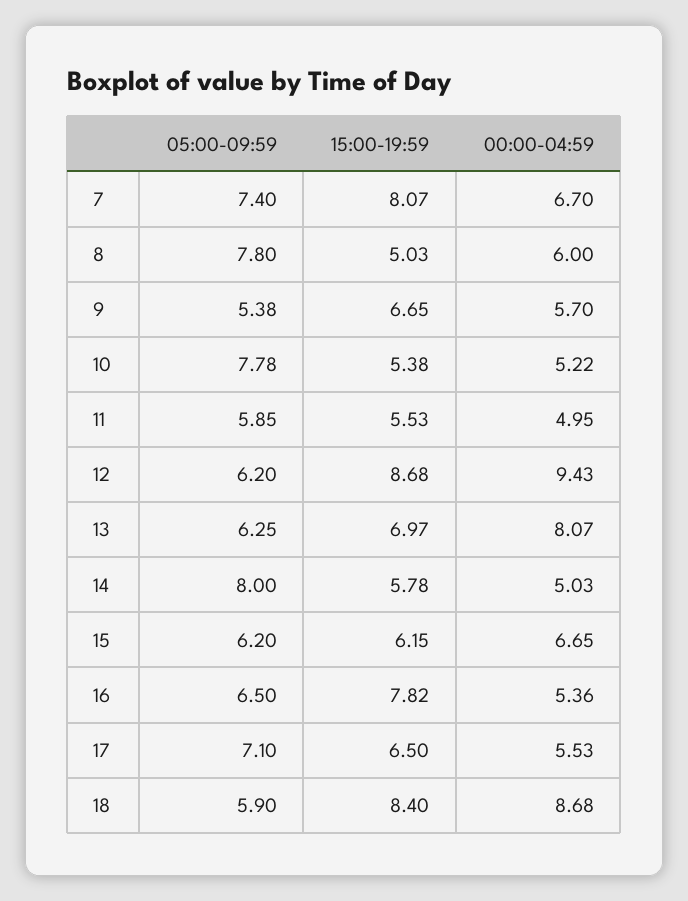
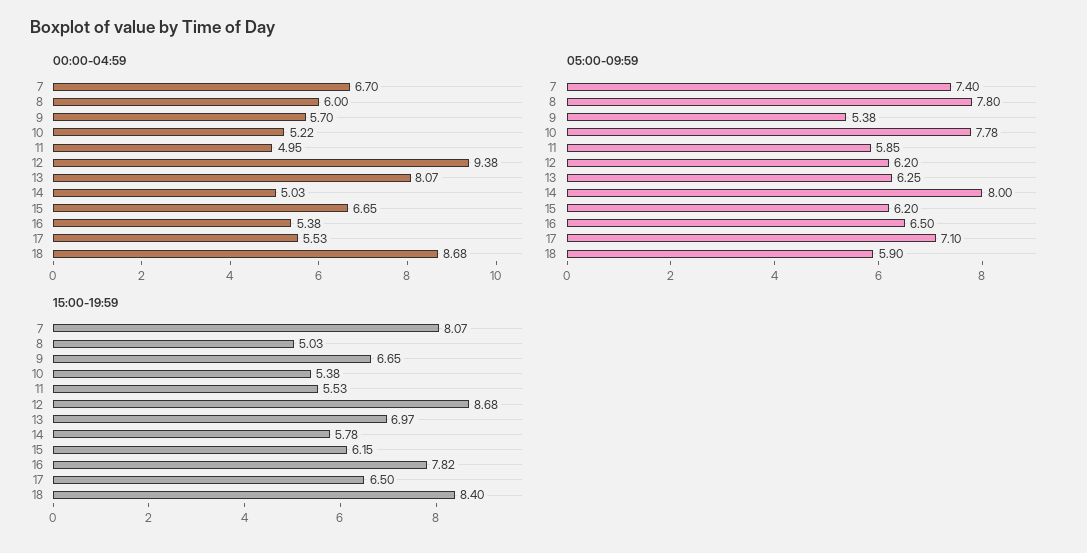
  {
    "05:00-09:59": {
      "7": 7.4,
      "8": 7.8,
      "9": 5.38,
      "10": 7.78,
      "11": 5.85,
      "12": 6.2,
      "13": 6.25,
      "14": 8,
      "15": 6.2,
      "16": 6.5,
      "17": 7.1,
      "18": 5.9
    },
    "15:00-19:59": {
      "7": 8.07,
      "8": 5.03,
      "9": 6.65,
      "10": 5.38,
      "11": 5.53,
      "12": 8.68,
      "13": 6.97,
      "14": 5.78,
      "15": 6.15,
      "16": 7.82,
      "17": 6.5,
      "18": 8.4
    },
    "00:00-04:59": {
      "7": 6.7,
      "8": 6,
      "9": 5.7,
      "10": 5.22,
      "11": 4.95,
-     "12": 9.43,
+     "12": 9.38,
      "13": 8.07,
      "14": 5.03,
      "15": 6.65,
-     "16": 5.36,
+     "16": 5.38,
      "17": 5.53,
      "18": 8.68
    }
  }

